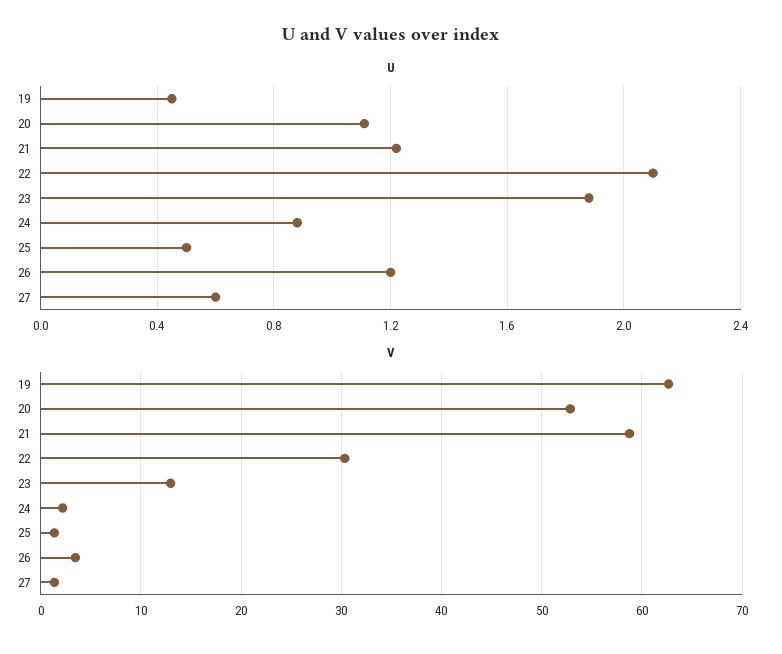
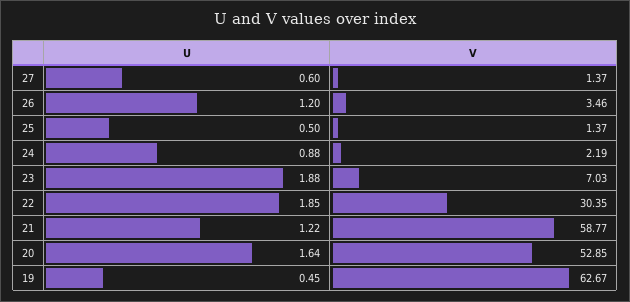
  {
    "U": {
      "19": 0.45,
-     "20": 1.1,
+     "20": 1.64,
      "21": 1.22,
-     "22": 2.1,
+     "22": 1.85,
      "23": 1.88,
      "24": 0.88,
      "25": 0.5,
      "26": 1.2,
      "27": 0.6
    },
    "V": {
      "19": 62.67,
      "20": 52.85,
      "21": 58.77,
      "22": 30.35,
-     "23": 13,
+     "23": 7.03,
      "24": 2.19,
      "25": 1.37,
      "26": 3.46,
      "27": 1.37
    }
  }

